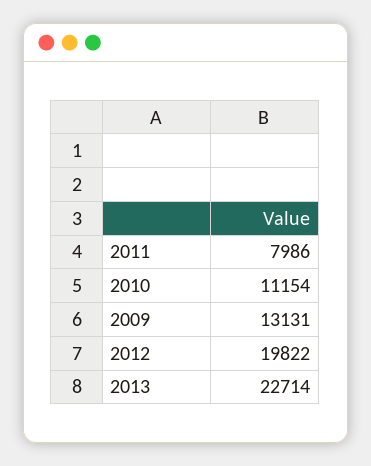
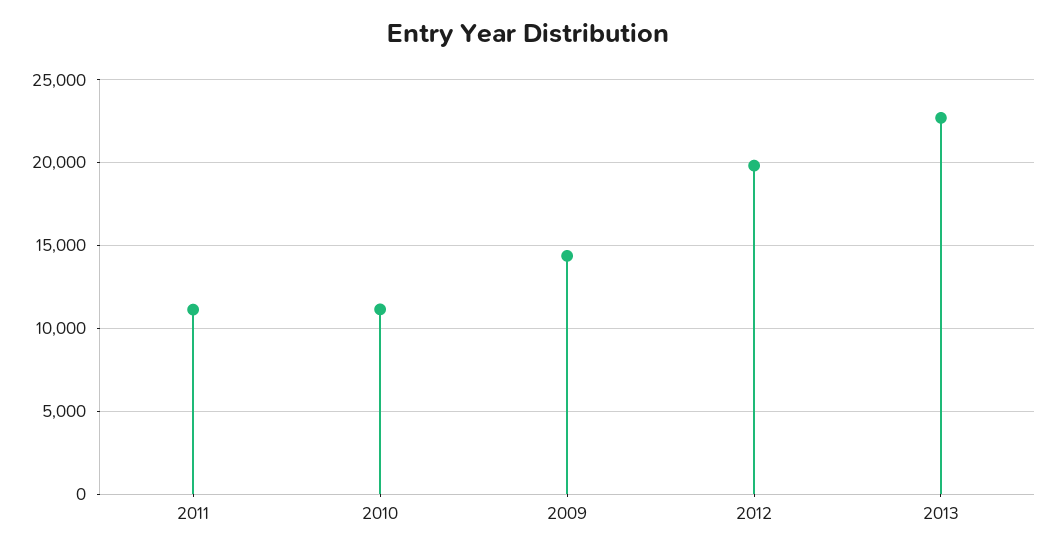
  {
-   "2011": 7986,
+   "2011": 11000,
    "2010": 11154,
-   "2009": 13131,
+   "2009": 14500,
    "2012": 19822,
    "2013": 22714
  }

